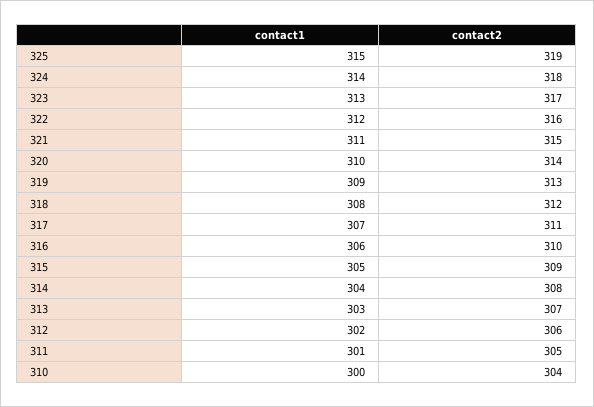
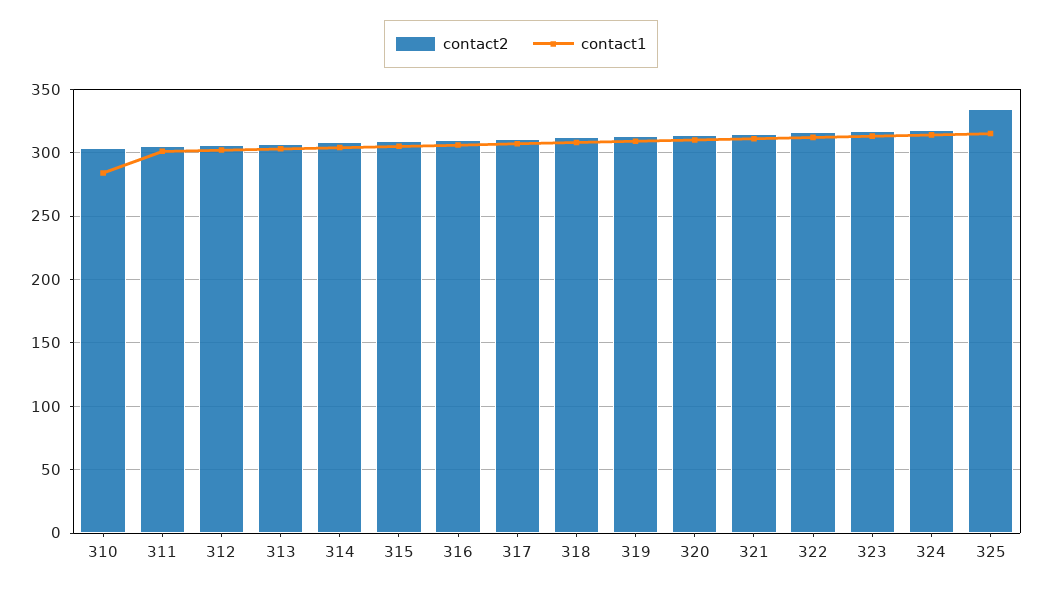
  {
    "contact1": {
      "325": 315,
      "324": 314,
      "323": 313,
      "322": 312,
      "321": 311,
      "320": 310,
      "319": 309,
      "318": 308,
      "317": 307,
      "316": 306,
      "315": 305,
      "314": 304,
      "313": 303,
      "312": 302,
      "311": 301,
-     "310": 300
+     "310": 285
    },
    "contact2": {
-     "325": 319,
+     "325": 335,
      "324": 318,
      "323": 317,
      "322": 316,
      "321": 315,
      "320": 314,
      "319": 313,
      "318": 312,
      "317": 311,
      "316": 310,
      "315": 309,
      "314": 308,
      "313": 307,
      "312": 306,
      "311": 305,
      "310": 304
    }
  }

